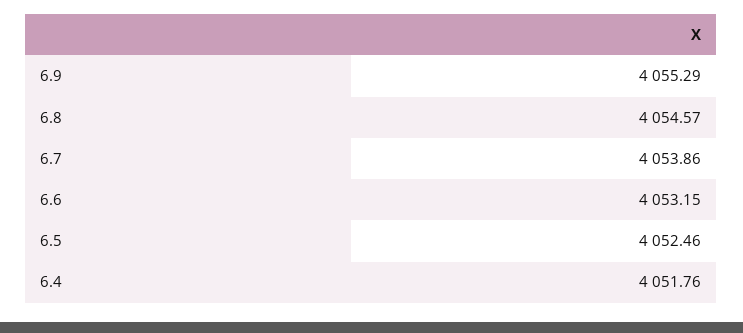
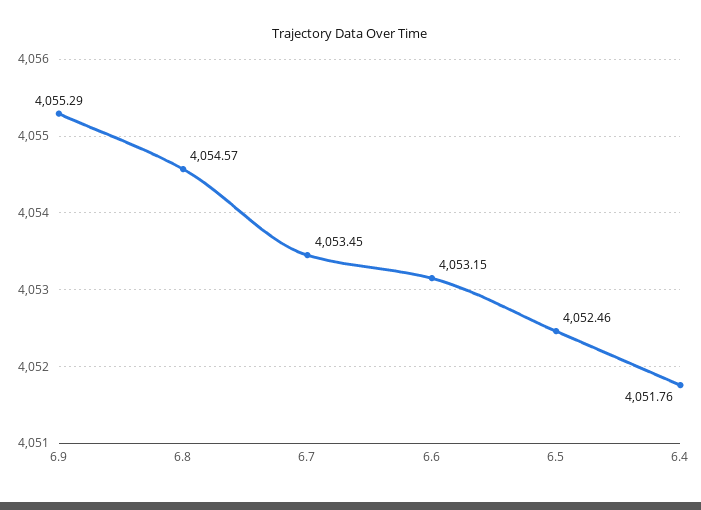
  {
    "6.9": 4055.29,
    "6.8": 4054.57,
-   "6.7": 4053.86,
+   "6.7": 4053.45,
    "6.6": 4053.15,
    "6.5": 4052.46,
    "6.4": 4051.76
  }

